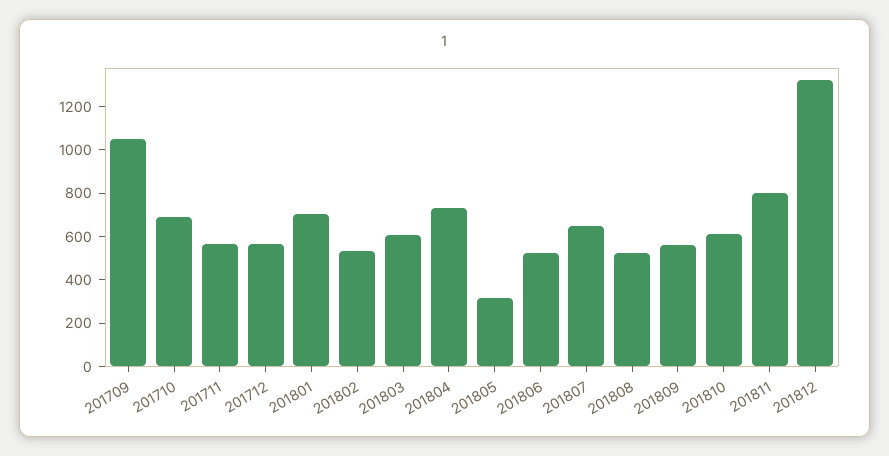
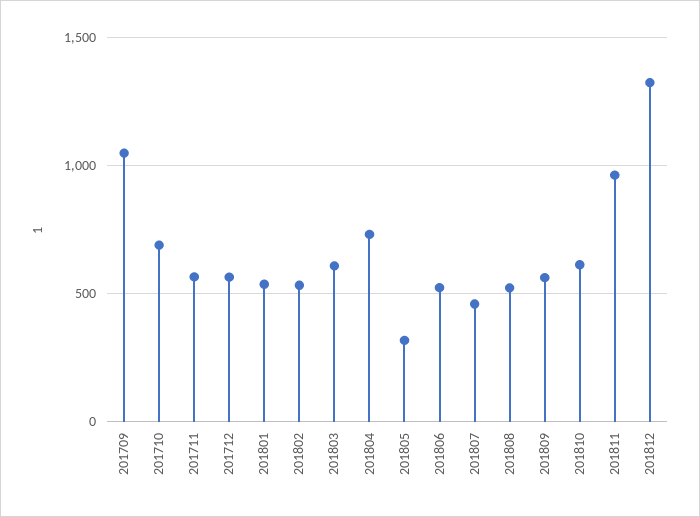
  {
    "201709": 1050,
    "201710": 700,
    "201711": 550,
    "201712": 550,
-   "201801": 700,
+   "201801": 550,
    "201802": 550,
    "201803": 600,
    "201804": 750,
    "201805": 300,
    "201806": 500,
-   "201807": 650,
+   "201807": 450,
    "201808": 500,
    "201809": 550,
    "201810": 600,
-   "201811": 800,
+   "201811": 950,
    "201812": 1300
  }

